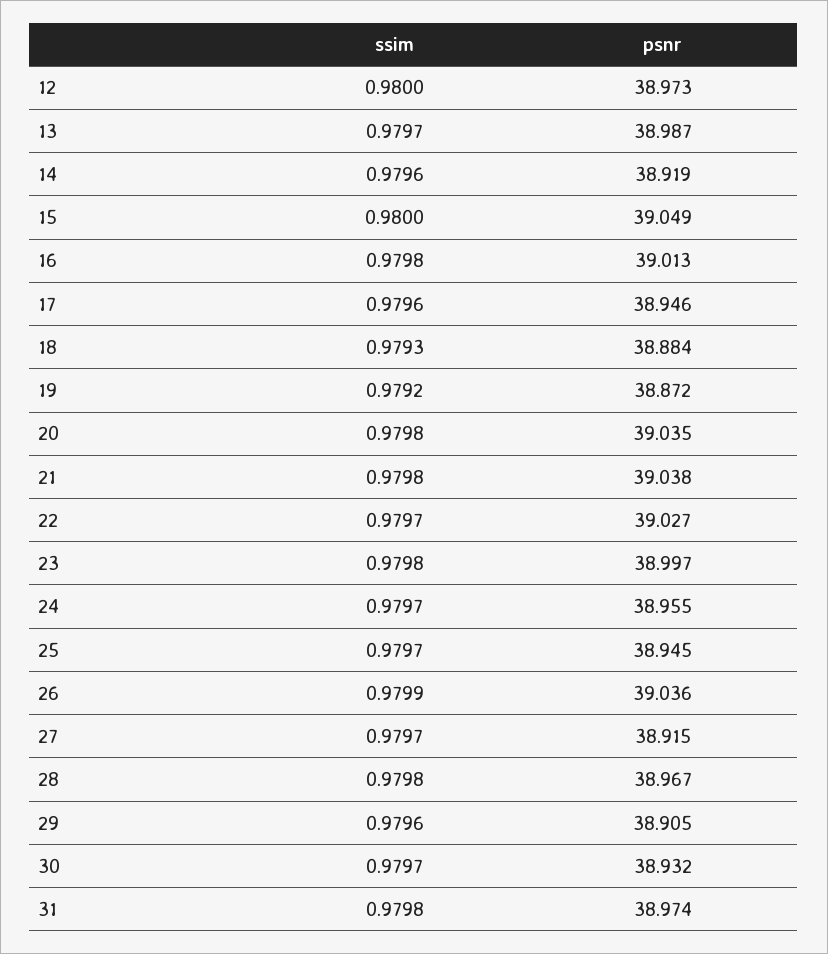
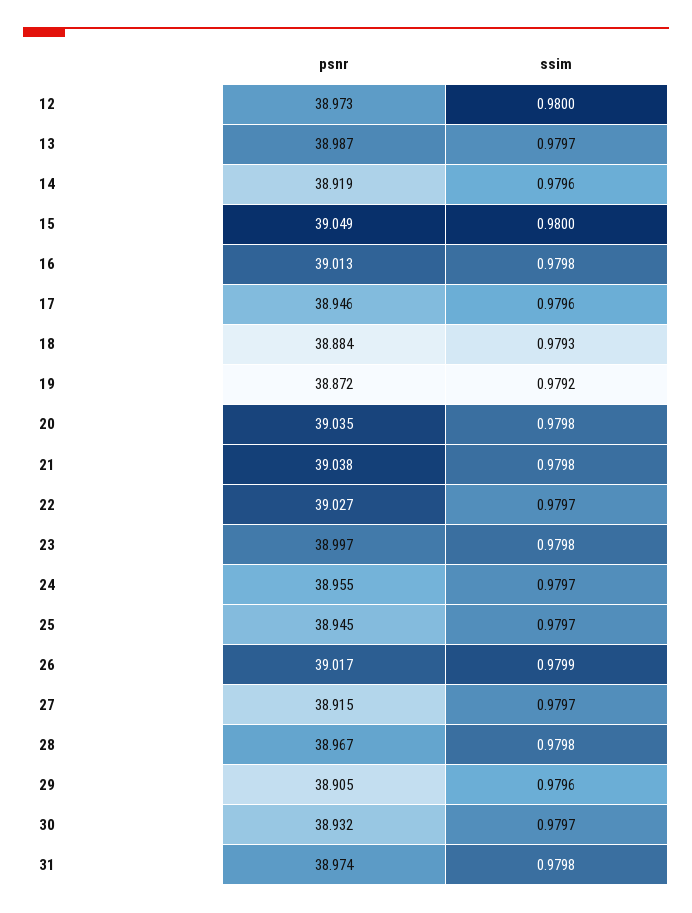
  {
    "ssim": {
      "12": 0.98,
      "13": 0.9797,
      "14": 0.9796,
      "15": 0.98,
      "16": 0.9798,
      "17": 0.9796,
      "18": 0.9793,
      "19": 0.9792,
      "20": 0.9798,
      "21": 0.9798,
      "22": 0.9797,
      "23": 0.9798,
      "24": 0.9797,
      "25": 0.9797,
      "26": 0.9799,
      "27": 0.9797,
      "28": 0.9798,
      "29": 0.9796,
      "30": 0.9797,
      "31": 0.9798
    },
    "psnr": {
      "12": 38.973,
      "13": 38.987,
      "14": 38.919,
      "15": 39.049,
      "16": 39.013,
      "17": 38.946,
      "18": 38.884,
      "19": 38.872,
      "20": 39.035,
      "21": 39.038,
      "22": 39.027,
      "23": 38.997,
      "24": 38.955,
      "25": 38.945,
-     "26": 39.036,
+     "26": 39.017,
      "27": 38.915,
      "28": 38.967,
      "29": 38.905,
      "30": 38.932,
      "31": 38.974
    }
  }

